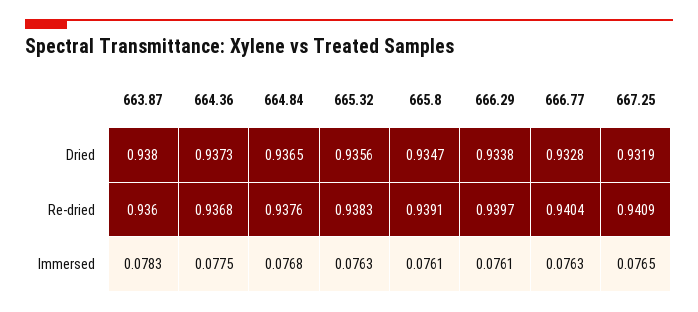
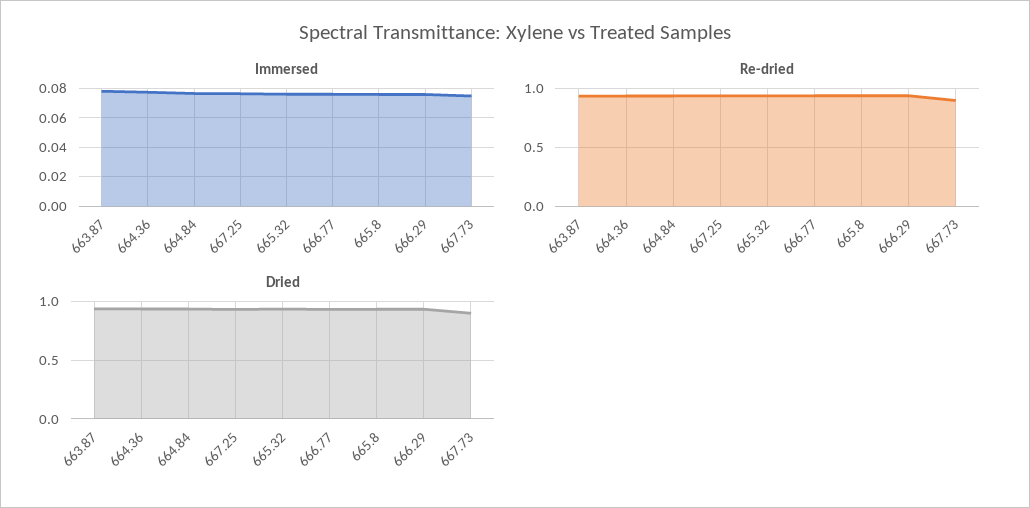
  {
    "Dried": {
      "663.87": 0.938,
      "664.36": 0.9373,
      "664.84": 0.9365,
      "665.32": 0.9356,
      "665.8": 0.9347,
      "666.29": 0.9338,
      "666.77": 0.9328,
-     "667.25": 0.9319
+     "667.25": 0.9319,
+     "667.73": 0.9
    },
    "Re-dried": {
      "663.87": 0.936,
      "664.36": 0.9368,
      "664.84": 0.9376,
      "665.32": 0.9383,
      "665.8": 0.9391,
      "666.29": 0.9397,
      "666.77": 0.9404,
-     "667.25": 0.9409
+     "667.25": 0.9409,
+     "667.73": 0.9
    },
    "Immersed": {
      "663.87": 0.0783,
      "664.36": 0.0775,
      "664.84": 0.0768,
      "665.32": 0.0763,
      "665.8": 0.0761,
      "666.29": 0.0761,
      "666.77": 0.0763,
-     "667.25": 0.0765
+     "667.25": 0.0765,
+     "667.73": 0.075
    }
  }

